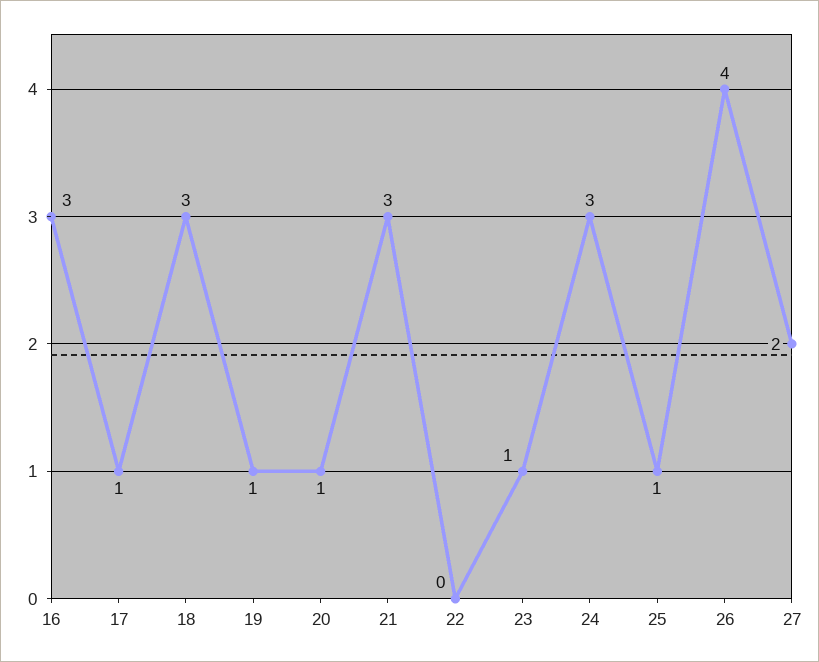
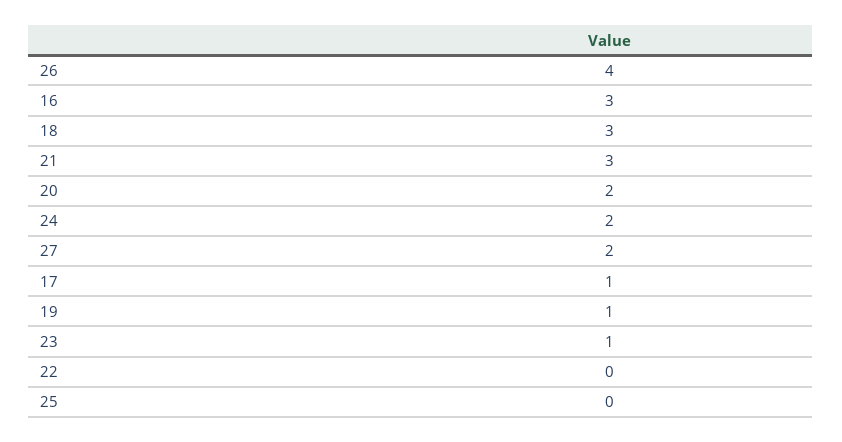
  {
    "16": 3,
    "17": 1,
    "18": 3,
    "19": 1,
-   "20": 1,
+   "20": 2,
    "21": 3,
    "22": 0,
    "23": 1,
-   "24": 3,
+   "24": 2,
-   "25": 1,
+   "25": 0,
    "26": 4,
    "27": 2
  }

